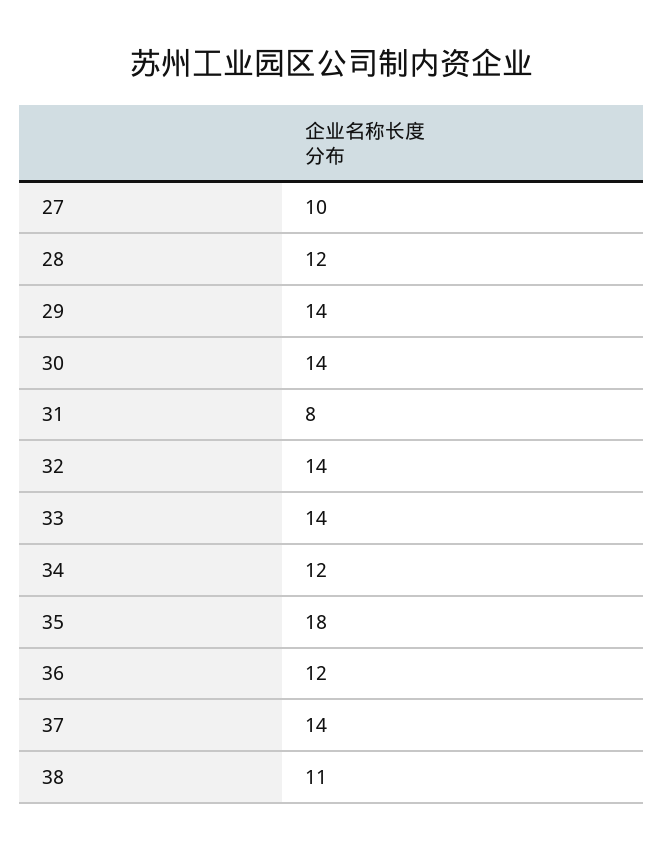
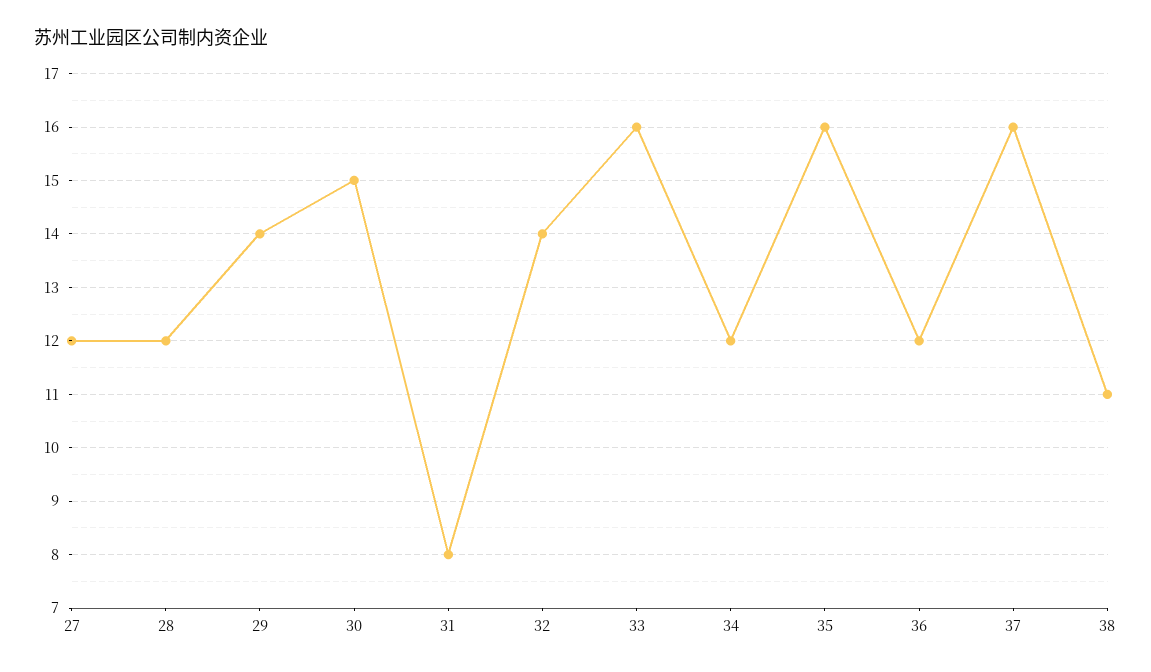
  {
-   "27": 10,
+   "27": 12,
    "28": 12,
    "29": 14,
-   "30": 14,
+   "30": 15,
    "31": 8,
    "32": 14,
-   "33": 14,
+   "33": 16,
    "34": 12,
-   "35": 18,
+   "35": 16,
    "36": 12,
-   "37": 14,
+   "37": 16,
    "38": 11
  }

